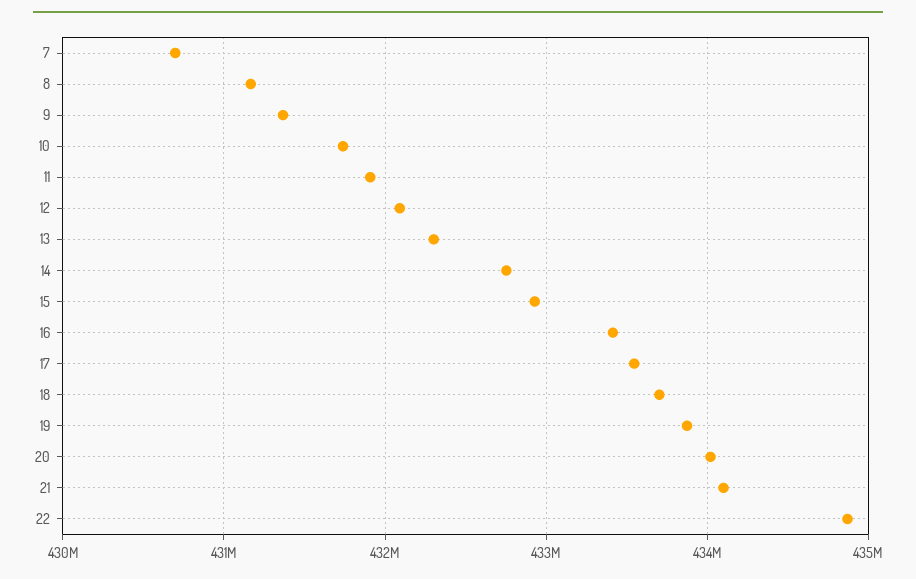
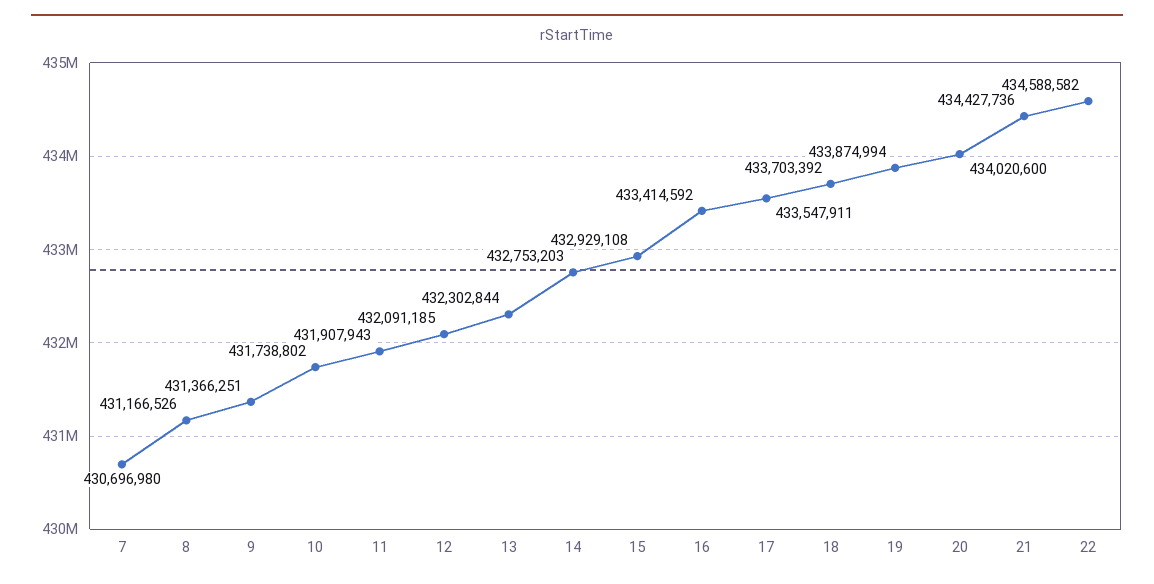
  {
    "7": 430696980,
    "8": 431166526,
    "9": 431366251,
    "10": 431738802,
    "11": 431907943,
    "12": 432091185,
    "13": 432302844,
    "14": 432753203,
    "15": 432929108,
    "16": 433414592,
    "17": 433547911,
    "18": 433703392,
    "19": 433874994,
    "20": 434020600,
-   "21": 434100000,
+   "21": 434427736,
-   "22": 434900000
+   "22": 434588582
  }

